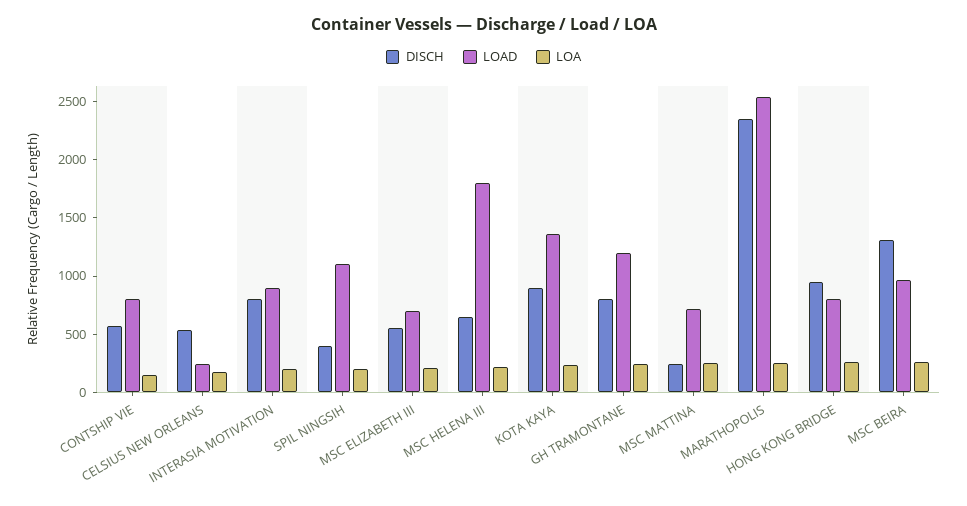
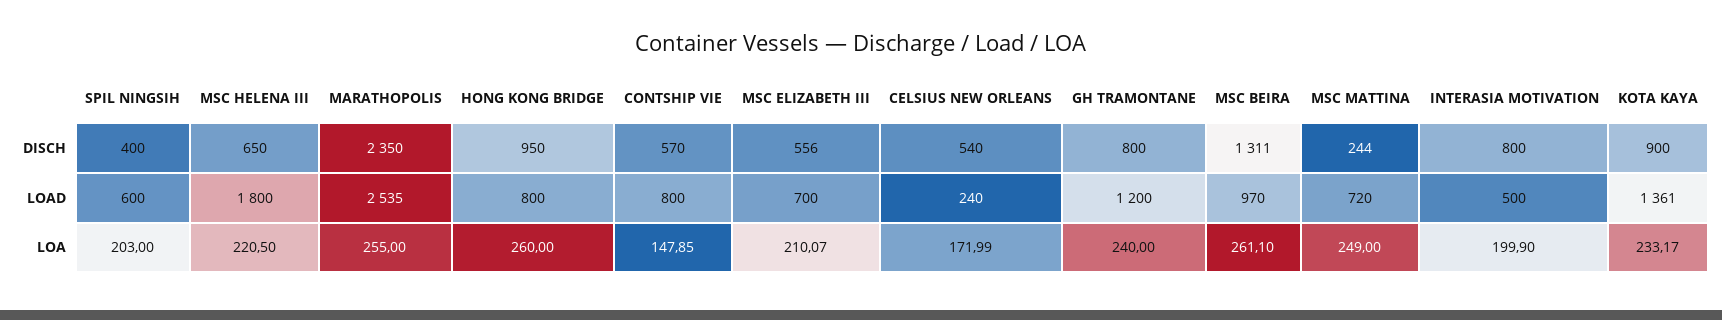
  {
    "DISCH": {
      "CONTSHIP VIE": 570,
      "CELSIUS NEW ORLEANS": 540,
      "INTERASIA MOTIVATION": 800,
      "SPIL NINGSIH": 400,
      "MSC ELIZABETH III": 556,
      "MSC HELENA III": 650,
      "KOTA KAYA": 900,
      "GH TRAMONTANE": 800,
      "MSC MATTINA": 244,
      "MARATHOPOLIS": 2350,
      "HONG KONG BRIDGE": 950,
      "MSC BEIRA": 1311
    },
    "LOAD": {
      "CONTSHIP VIE": 800,
      "CELSIUS NEW ORLEANS": 240,
-     "INTERASIA MOTIVATION": 900,
+     "INTERASIA MOTIVATION": 500,
-     "SPIL NINGSIH": 1100,
+     "SPIL NINGSIH": 600,
      "MSC ELIZABETH III": 700,
      "MSC HELENA III": 1800,
      "KOTA KAYA": 1361,
      "GH TRAMONTANE": 1200,
      "MSC MATTINA": 720,
      "MARATHOPOLIS": 2535,
      "HONG KONG BRIDGE": 800,
      "MSC BEIRA": 970
    },
    "LOA": {
      "CONTSHIP VIE": 147.85,
      "CELSIUS NEW ORLEANS": 171.99,
      "INTERASIA MOTIVATION": 199.9,
      "SPIL NINGSIH": 203,
      "MSC ELIZABETH III": 210.07,
      "MSC HELENA III": 220.5,
      "KOTA KAYA": 233.17,
      "GH TRAMONTANE": 240,
      "MSC MATTINA": 249,
      "MARATHOPOLIS": 255,
      "HONG KONG BRIDGE": 260,
      "MSC BEIRA": 261.1
    }
  }

